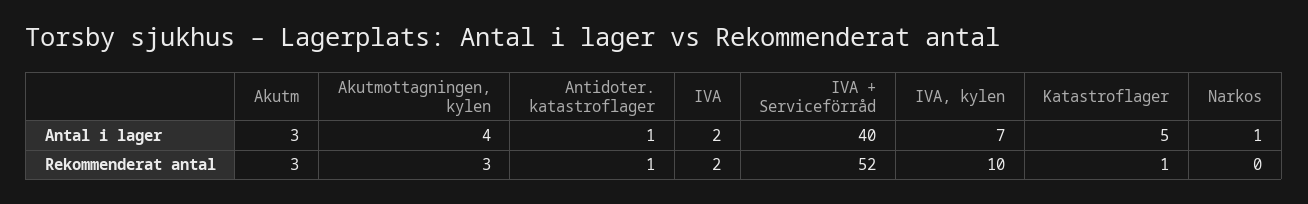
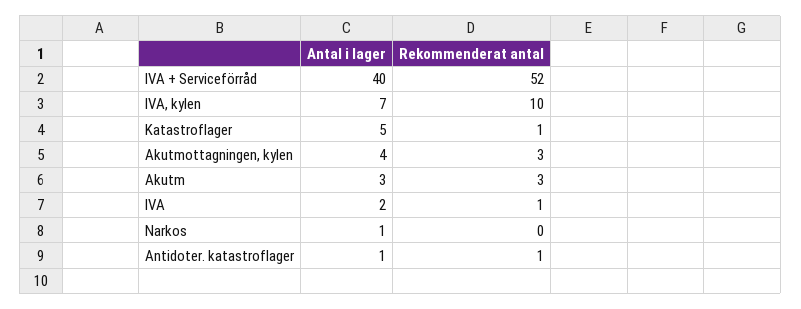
  {
    "Akutm": {
      "Antal i lager": 3,
      "Rekommenderat antal": 3
    },
    "Akutmottagningen, kylen": {
      "Antal i lager": 4,
      "Rekommenderat antal": 3
    },
    "Antidoter. katastroflager": {
      "Antal i lager": 1,
      "Rekommenderat antal": 1
    },
    "IVA": {
      "Antal i lager": 2,
-     "Rekommenderat antal": 2
+     "Rekommenderat antal": 1
    },
    "IVA + Serviceförråd": {
      "Antal i lager": 40,
      "Rekommenderat antal": 52
    },
    "IVA, kylen": {
      "Antal i lager": 7,
      "Rekommenderat antal": 10
    },
    "Katastroflager": {
      "Antal i lager": 5,
      "Rekommenderat antal": 1
    },
    "Narkos": {
      "Antal i lager": 1,
      "Rekommenderat antal": 0
    }
  }

